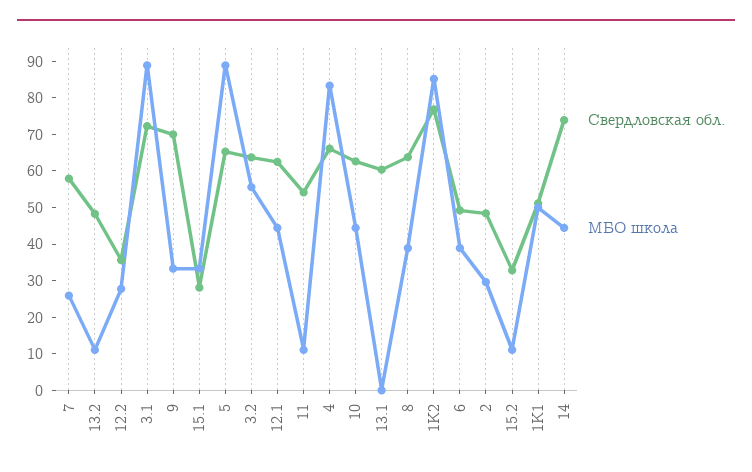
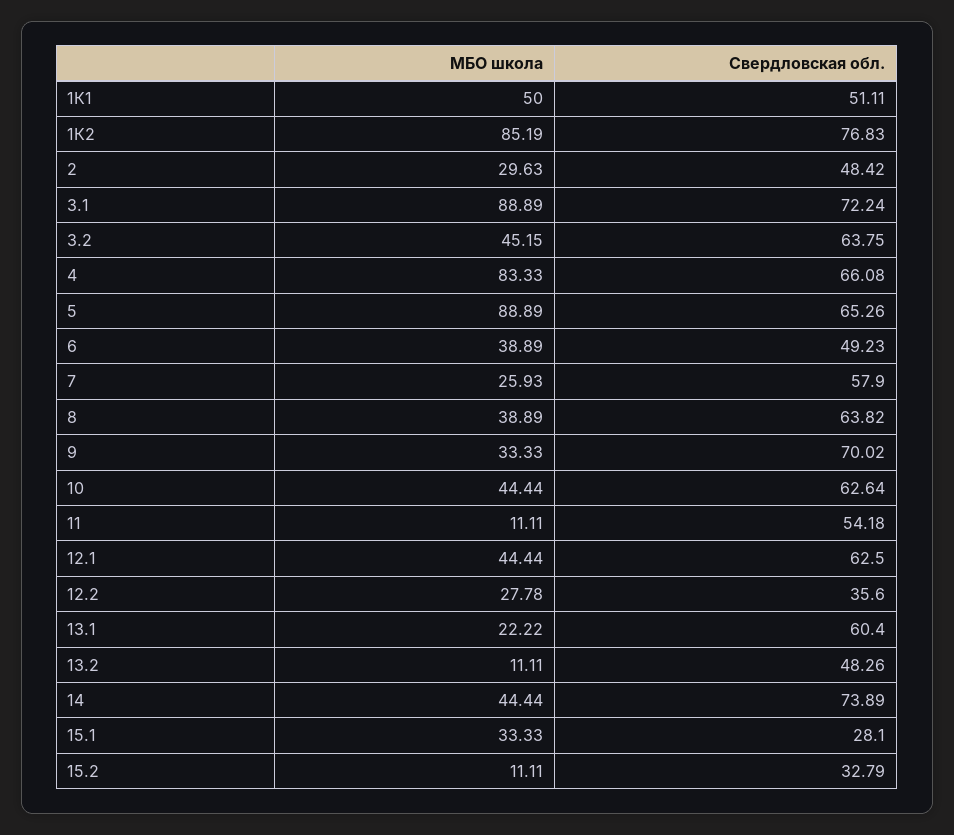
  {
    "Свердловская обл.": {
      "7": 57.9,
      "13.2": 48.26,
      "12.2": 35.6,
      "3.1": 72.24,
      "9": 70.02,
      "15.1": 28.1,
      "5": 65.26,
      "3.2": 63.75,
      "12.1": 62.5,
      "11": 54.18,
      "4": 66.08,
      "10": 62.64,
      "13.1": 60.4,
      "8": 63.82,
      "1К2": 76.83,
      "6": 49.23,
      "2": 48.42,
      "15.2": 32.79,
      "1К1": 51.11,
      "14": 73.89
    },
    "МБО школа": {
      "7": 25.93,
      "13.2": 11.11,
      "12.2": 27.78,
      "3.1": 88.89,
      "9": 33.33,
      "15.1": 33.33,
      "5": 88.89,
-     "3.2": 55,
+     "3.2": 45.15,
      "12.1": 44.44,
      "11": 11.11,
      "4": 83.33,
      "10": 44.44,
-     "13.1": 0,
+     "13.1": 22.22,
      "8": 38.89,
      "1К2": 85.19,
      "6": 38.89,
      "2": 29.63,
      "15.2": 11.11,
      "1К1": 50,
      "14": 44.44
    }
  }

